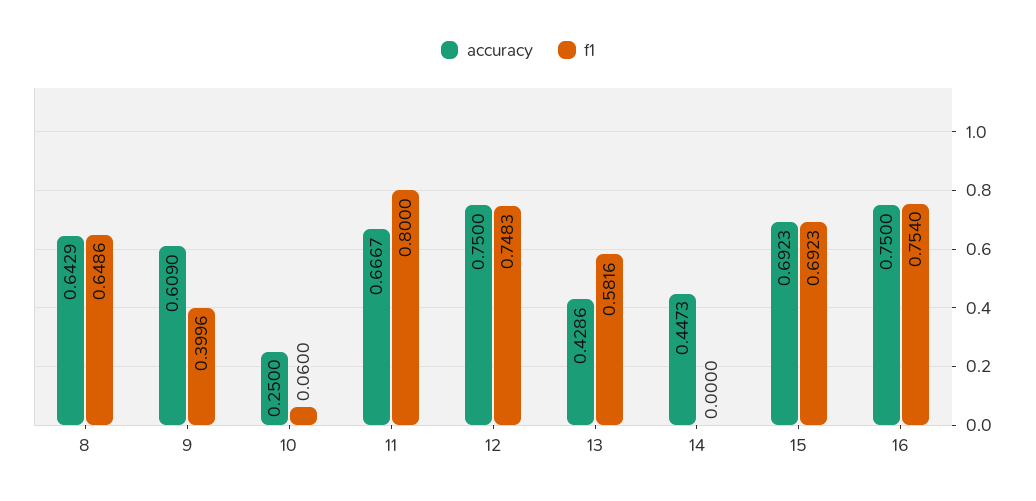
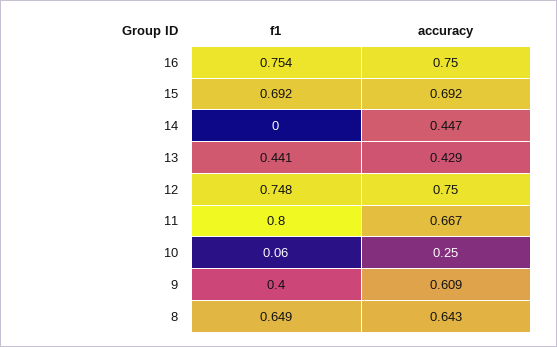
  {
    "accuracy": {
      "8": 0.6429,
      "9": 0.609,
      "10": 0.25,
      "11": 0.6667,
      "12": 0.75,
      "13": 0.4286,
      "14": 0.4473,
      "15": 0.6923,
      "16": 0.75
    },
    "f1": {
      "8": 0.6486,
      "9": 0.3996,
      "10": 0.06,
      "11": 0.8,
      "12": 0.7483,
-     "13": 0.5816,
+     "13": 0.441,
      "14": 0,
      "15": 0.6923,
      "16": 0.754
    }
  }

